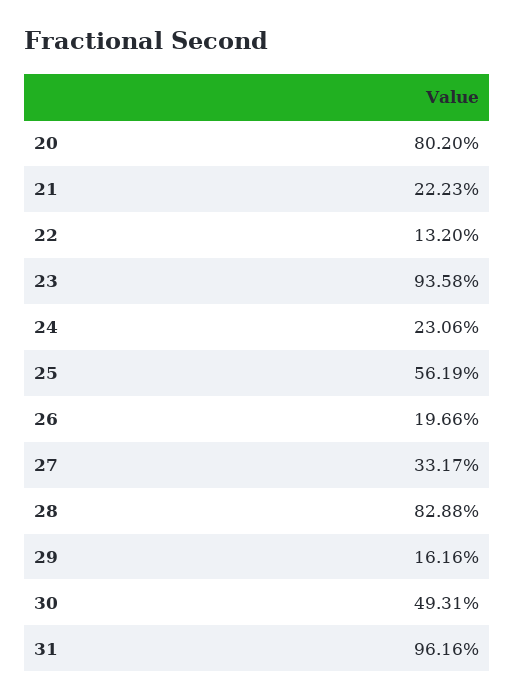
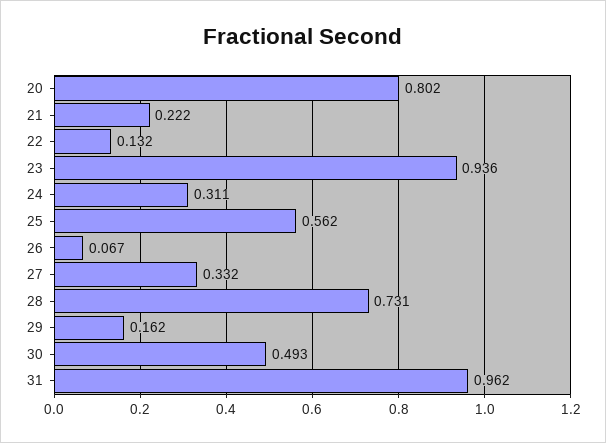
  {
    "20": 0.802,
    "21": 0.2223,
    "22": 0.132,
    "23": 0.9358,
-   "24": 0.2306,
+   "24": 0.311,
    "25": 0.5619,
-   "26": 0.1966,
+   "26": 0.067,
    "27": 0.3317,
-   "28": 0.8288,
+   "28": 0.731,
    "29": 0.1616,
    "30": 0.4931,
    "31": 0.9616
  }

